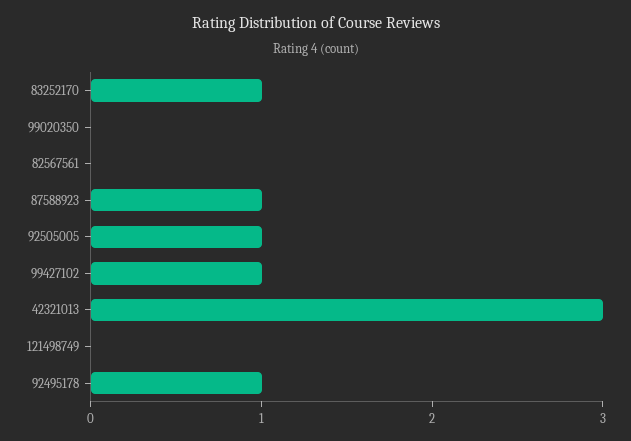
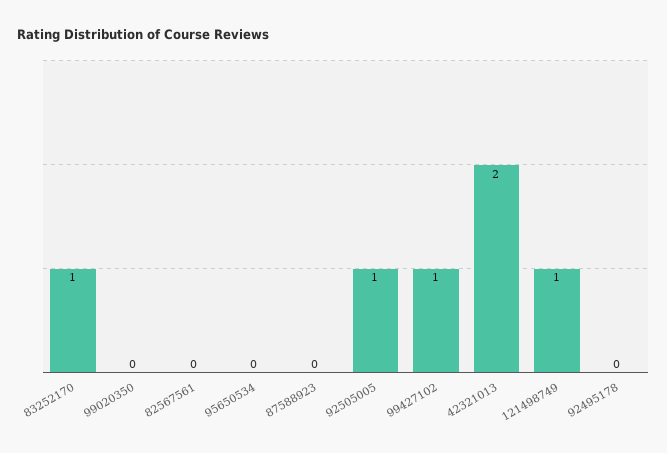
  {
    "83252170": 1,
    "99020350": 0,
    "82567561": 0,
-   "87588923": 1,
+   "87588923": 0,
    "92505005": 1,
    "99427102": 1,
-   "42321013": 3,
+   "42321013": 2,
-   "121498749": 0,
+   "121498749": 1,
-   "92495178": 1
+   "92495178": 0,
+   "95650534": 0
  }

